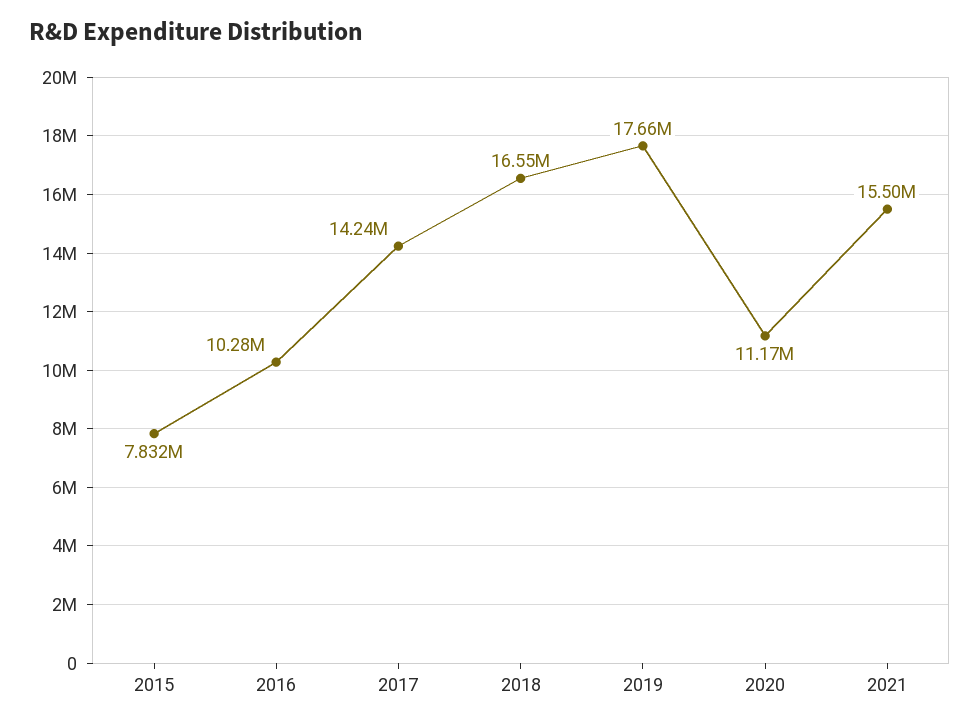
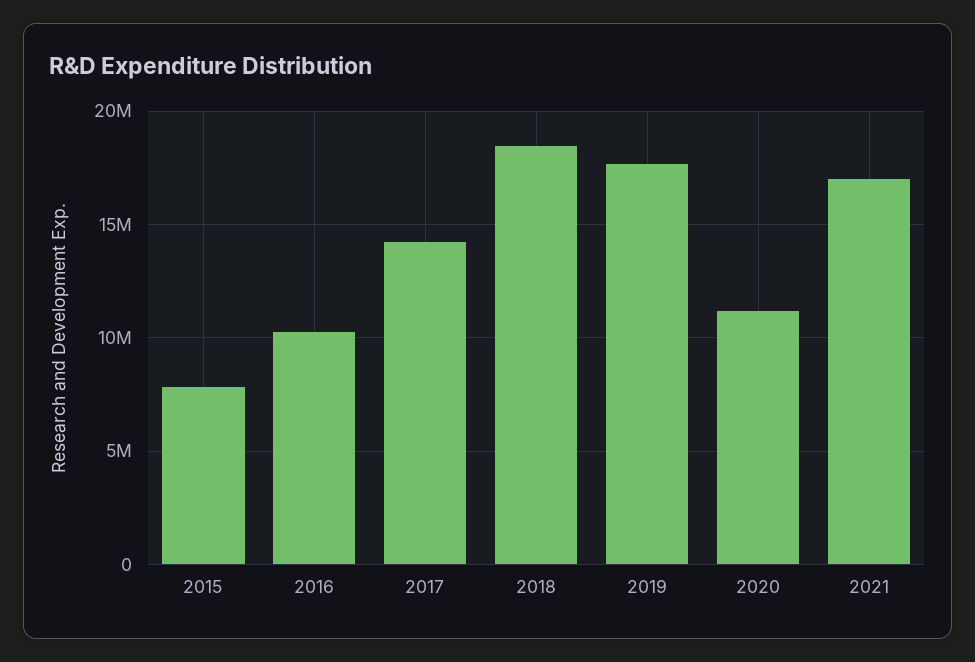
  {
    "2015": 7832000,
    "2016": 10280000,
    "2017": 14240000,
-   "2018": 16550000,
+   "2018": 18500000,
    "2019": 17660000,
    "2020": 11170000,
-   "2021": 15500000
+   "2021": 17000000
  }

